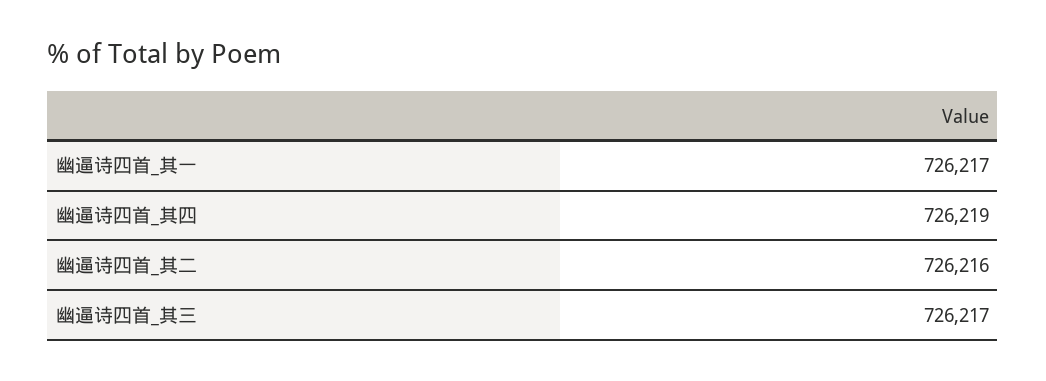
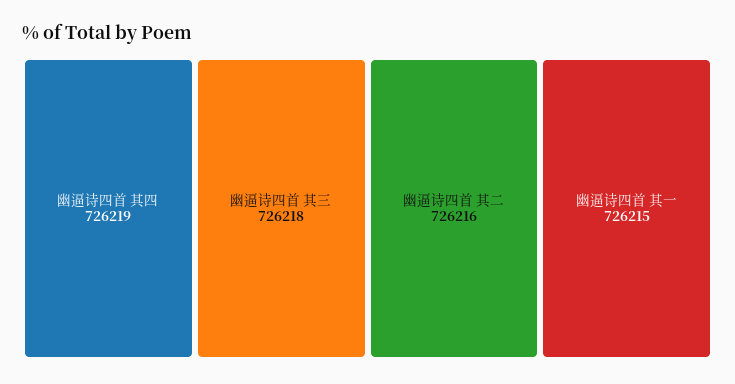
  {
-   "幽逼诗四首_其一": 726217,
+   "幽逼诗四首_其一": 726215,
    "幽逼诗四首_其四": 726219,
    "幽逼诗四首_其二": 726216,
-   "幽逼诗四首_其三": 726217
+   "幽逼诗四首_其三": 726218
  }

